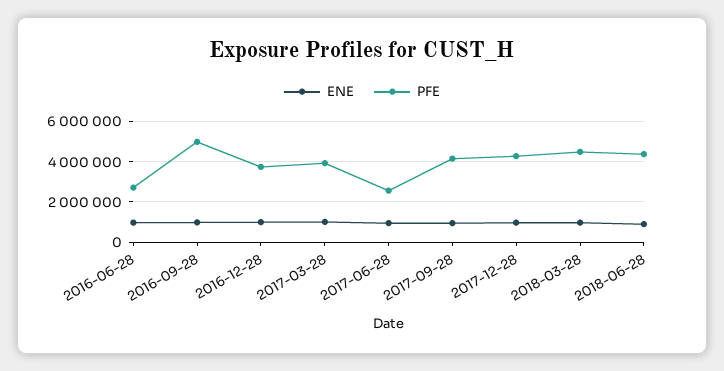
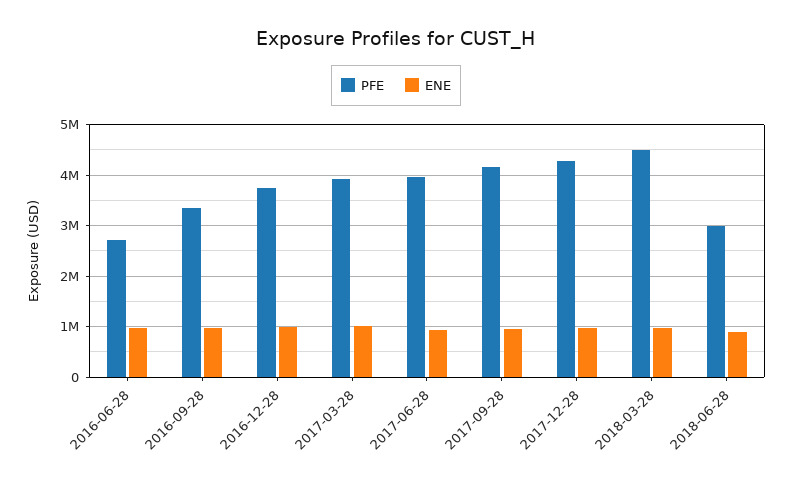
  {
    "ENE": {
      "2016-06-28": 1000000,
      "2016-09-28": 1000000,
      "2016-12-28": 1000000,
      "2017-03-28": 1000000,
      "2017-06-28": 1000000,
      "2017-09-28": 1000000,
      "2017-12-28": 1000000,
      "2018-03-28": 1000000,
      "2018-06-28": 1000000
    },
    "PFE": {
      "2016-06-28": 2800000,
-     "2016-09-28": 5000000,
+     "2016-09-28": 3400000,
      "2016-12-28": 3800000,
      "2017-03-28": 4000000,
-     "2017-06-28": 2500000,
+     "2017-06-28": 4000000,
      "2017-09-28": 4200000,
      "2017-12-28": 4200000,
      "2018-03-28": 4400000,
-     "2018-06-28": 4500000
+     "2018-06-28": 3000000
    }
  }

